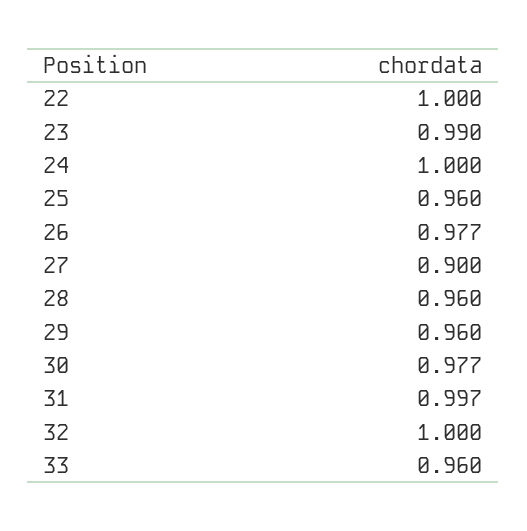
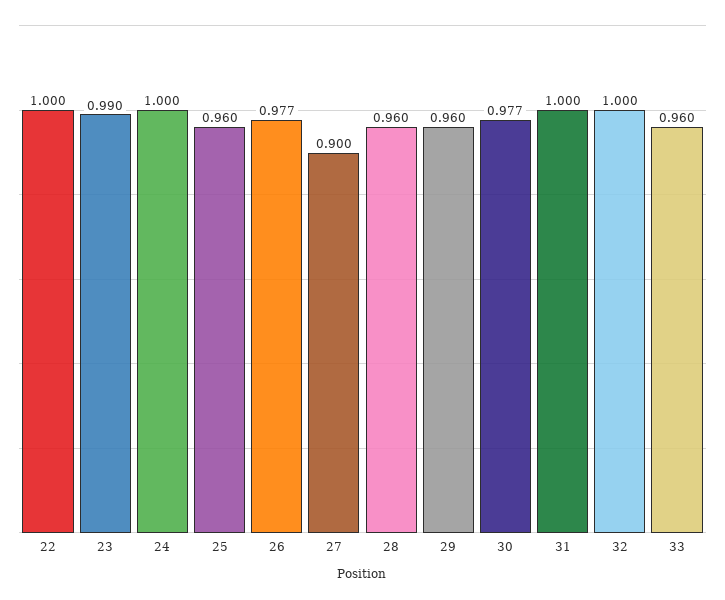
  {
    "22": 1,
    "23": 0.99,
    "24": 1,
    "25": 0.96,
    "26": 0.977,
    "27": 0.9,
    "28": 0.96,
    "29": 0.96,
    "30": 0.977,
-   "31": 0.997,
+   "31": 1,
    "32": 1,
    "33": 0.96
  }

